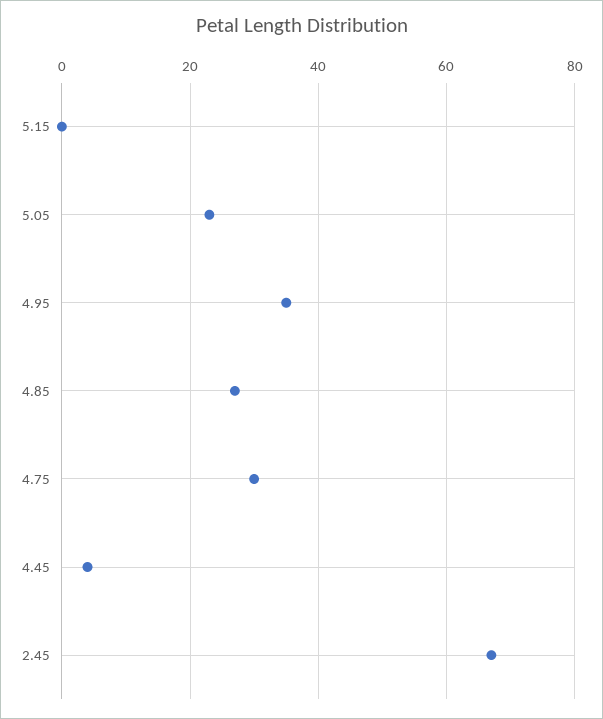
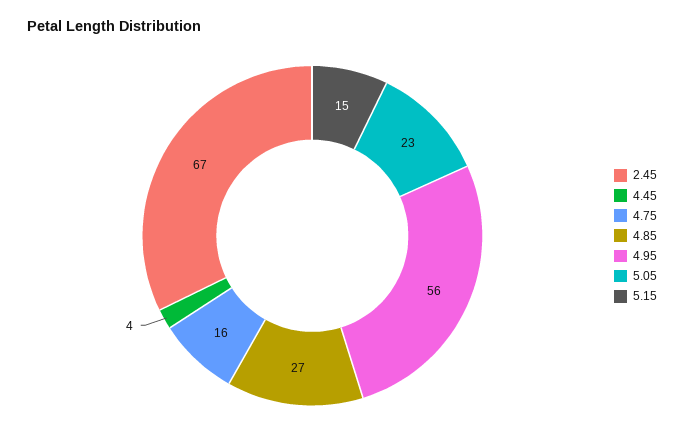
  {
-   "5.15": 0,
+   "5.15": 15,
    "5.05": 23,
-   "4.95": 35,
+   "4.95": 56,
    "4.85": 27,
-   "4.75": 30,
+   "4.75": 16,
    "4.45": 4,
    "2.45": 67
  }

